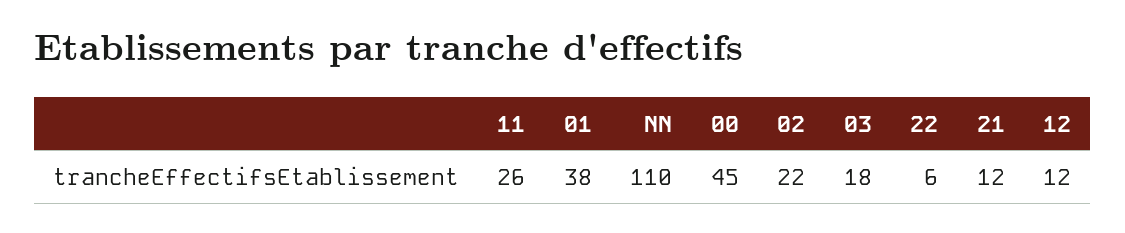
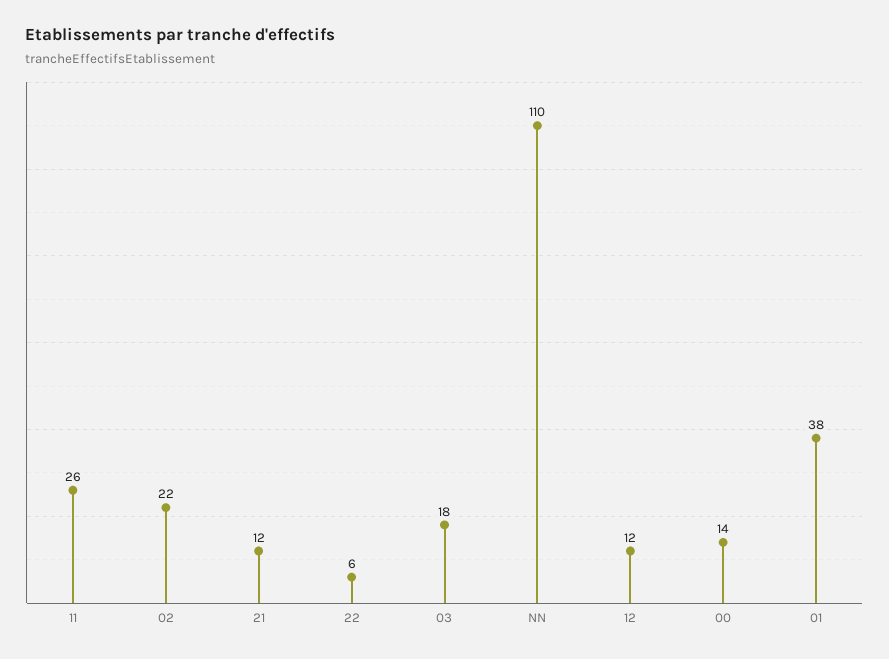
  {
    "11": 26,
    "01": 38,
    "NN": 110,
-   "00": 45,
+   "00": 14,
    "02": 22,
    "03": 18,
    "22": 6,
    "21": 12,
    "12": 12
  }

